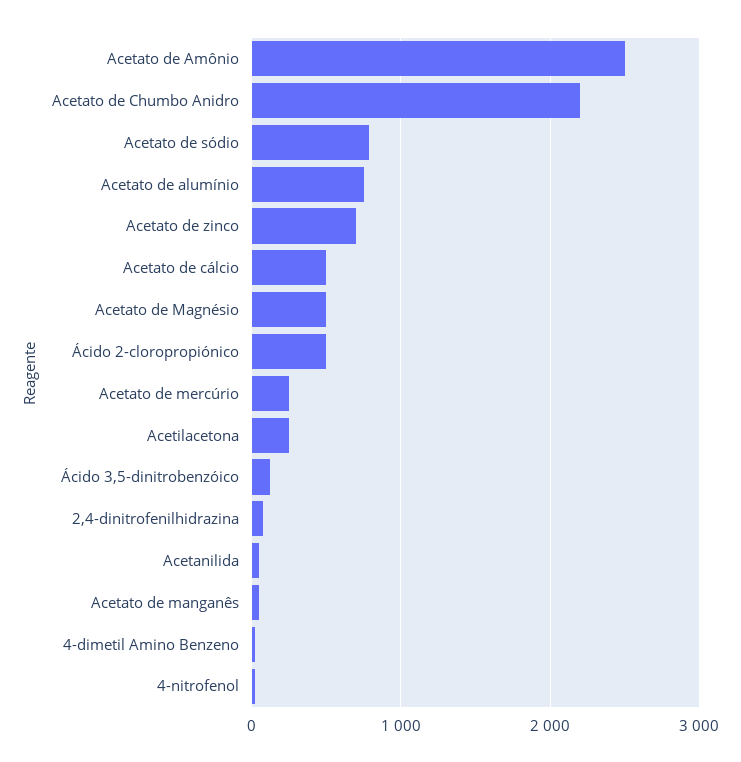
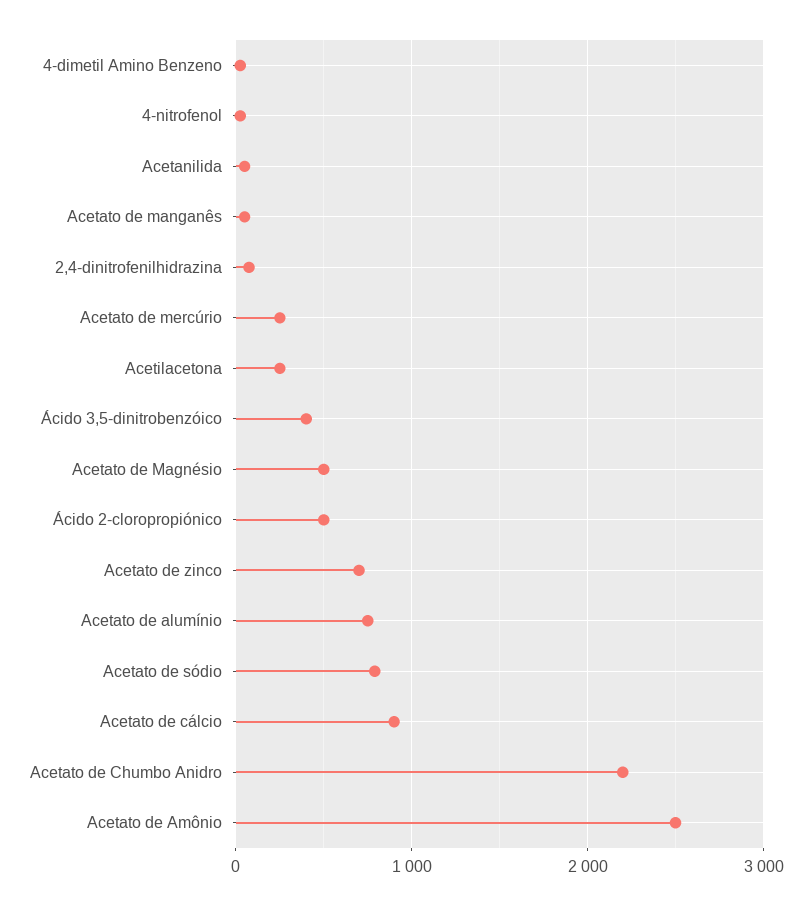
  {
    "Acetato de Amônio": 2500,
    "Acetato de Chumbo Anidro": 2200,
    "Acetato de sódio": 800,
    "Acetato de alumínio": 800,
    "Acetato de zinco": 700,
-   "Acetato de cálcio": 500,
+   "Acetato de cálcio": 900,
    "Acetato de Magnésio": 500,
    "Ácido 2-cloropropiónico": 500,
    "Acetato de mercúrio": 300,
    "Acetilacetona": 300,
-   "Ácido 3,5-dinitrobenzóico": 100,
+   "Ácido 3,5-dinitrobenzóico": 400,
    "2,4-dinitrofenilhidrazina": 100,
    "Acetanilida": 100,
    "Acetato de manganês": 100,
    "4-dimetil Amino Benzeno": 0,
    "4-nitrofenol": 0
  }

